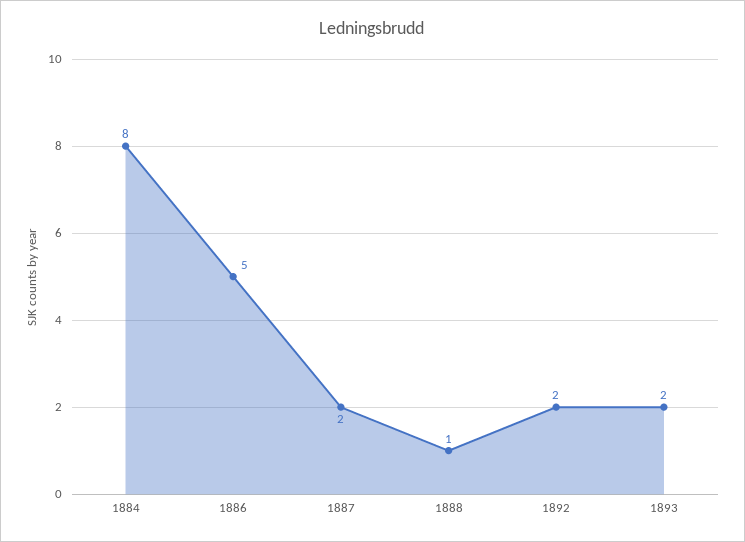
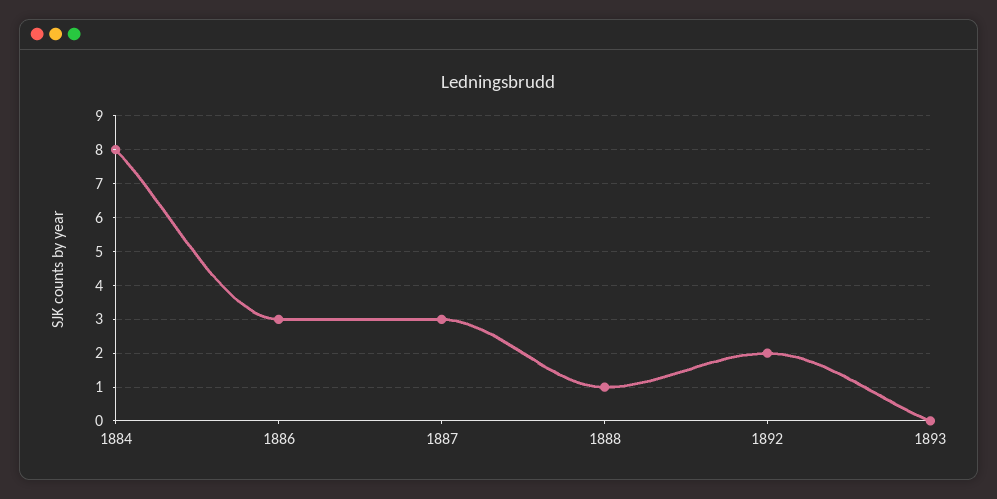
  {
    "1884": 8,
-   "1886": 5,
+   "1886": 3,
-   "1887": 2,
+   "1887": 3,
    "1888": 1,
    "1892": 2,
-   "1893": 2
+   "1893": 0
  }

